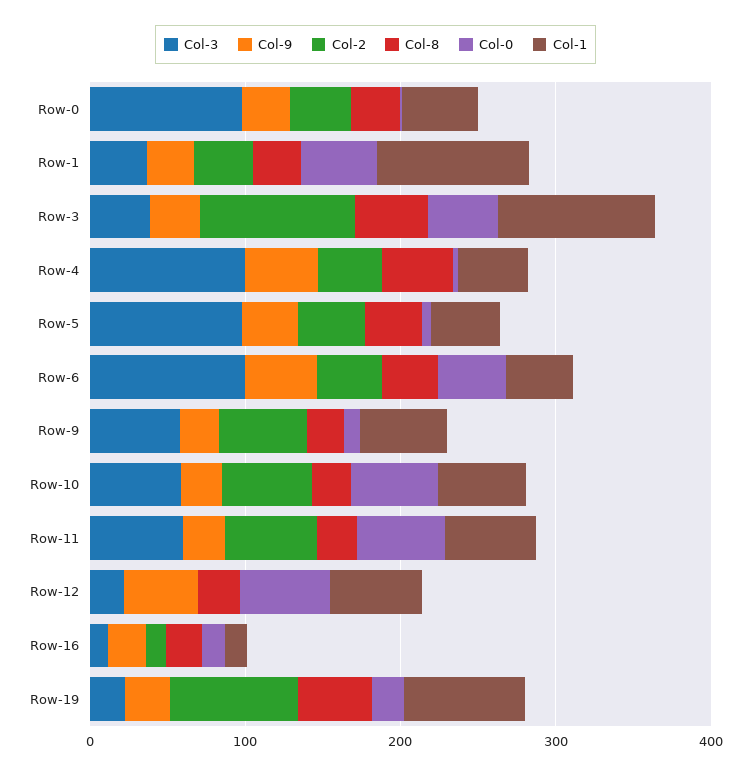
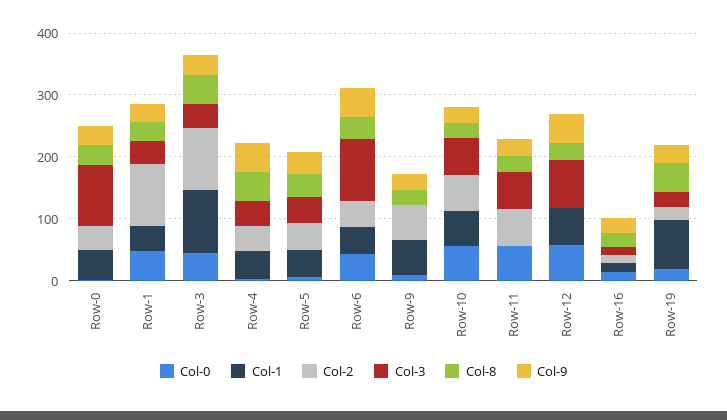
  {
    "Col-3": {
      "Row-0": 100,
      "Row-1": 40,
      "Row-3": 40,
-     "Row-4": 100,
+     "Row-4": 40,
-     "Row-5": 100,
+     "Row-5": 40,
      "Row-6": 100,
-     "Row-9": 60,
+     "Row-9": 0,
      "Row-10": 60,
      "Row-11": 60,
-     "Row-12": 20,
+     "Row-12": 80,
      "Row-16": 20,
      "Row-19": 20
    },
    "Col-9": {
      "Row-0": 40,
      "Row-1": 40,
      "Row-3": 40,
      "Row-4": 40,
      "Row-5": 40,
      "Row-6": 40,
      "Row-9": 20,
      "Row-10": 20,
      "Row-11": 20,
      "Row-12": 40,
      "Row-16": 20,
      "Row-19": 20
    },
    "Col-2": {
      "Row-0": 40,
-     "Row-1": 40,
+     "Row-1": 100,
      "Row-3": 100,
      "Row-4": 40,
      "Row-5": 40,
      "Row-6": 40,
      "Row-9": 60,
      "Row-10": 60,
      "Row-11": 60,
      "Row-12": 0,
      "Row-16": 20,
-     "Row-19": 80
+     "Row-19": 20
    },
    "Col-8": {
      "Row-0": 40,
      "Row-1": 40,
      "Row-3": 40,
      "Row-4": 40,
      "Row-5": 40,
      "Row-6": 40,
      "Row-9": 20,
      "Row-10": 20,
      "Row-11": 20,
      "Row-12": 20,
      "Row-16": 20,
      "Row-19": 40
    },
    "Col-0": {
      "Row-0": 0,
      "Row-1": 40,
      "Row-3": 40,
      "Row-4": 0,
      "Row-5": 0,
      "Row-6": 40,
      "Row-9": 20,
      "Row-10": 60,
      "Row-11": 60,
      "Row-12": 60,
      "Row-16": 20,
      "Row-19": 20
    },
    "Col-1": {
      "Row-0": 40,
-     "Row-1": 100,
+     "Row-1": 40,
      "Row-3": 100,
      "Row-4": 40,
      "Row-5": 40,
      "Row-6": 40,
      "Row-9": 60,
      "Row-10": 60,
-     "Row-11": 60,
+     "Row-11": 0,
      "Row-12": 60,
      "Row-16": 20,
      "Row-19": 80
    }
  }

